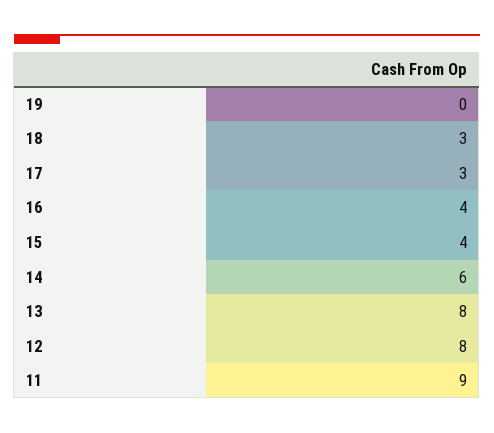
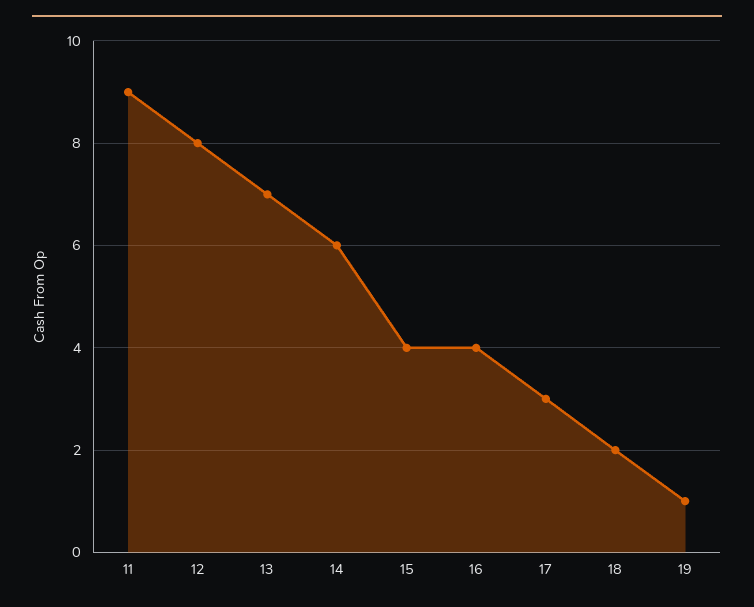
  {
-   "19": 0,
+   "19": 1,
-   "18": 3,
+   "18": 2,
    "17": 3,
    "16": 4,
    "15": 4,
    "14": 6,
-   "13": 8,
+   "13": 7,
    "12": 8,
    "11": 9
  }

